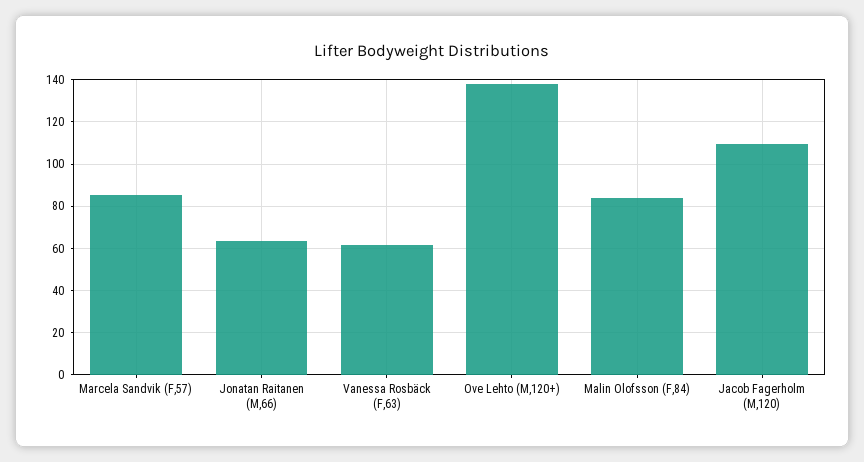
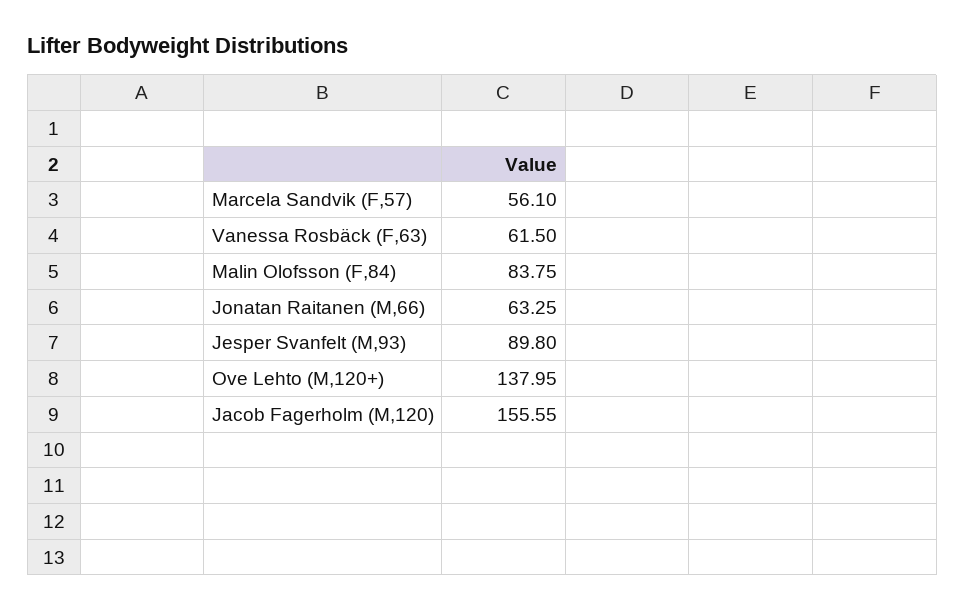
  {
-   "Marcela Sandvik (F,57)": 85,
+   "Marcela Sandvik (F,57)": 56.1,
    "Jonatan Raitanen (M,66)": 63.25,
    "Vanessa Rosbäck (F,63)": 61.5,
    "Ove Lehto (M,120+)": 137.95,
    "Malin Olofsson (F,84)": 83.75,
-   "Jacob Fagerholm (M,120)": 110
+   "Jacob Fagerholm (M,120)": 155.55,
+   "Jesper Svanfelt (M,93)": 89.8
  }

